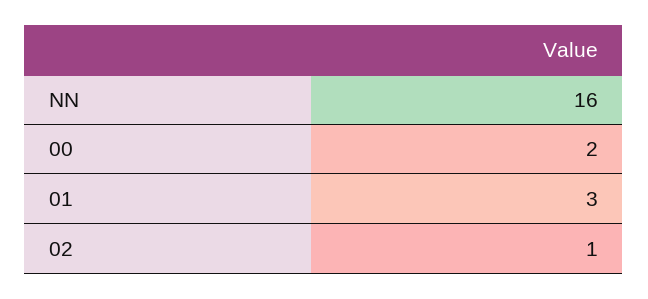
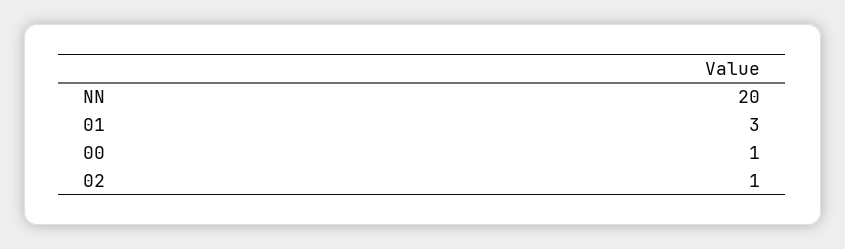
  {
-   "NN": 16,
+   "NN": 20,
-   "00": 2,
+   "00": 1,
    "01": 3,
    "02": 1
  }

